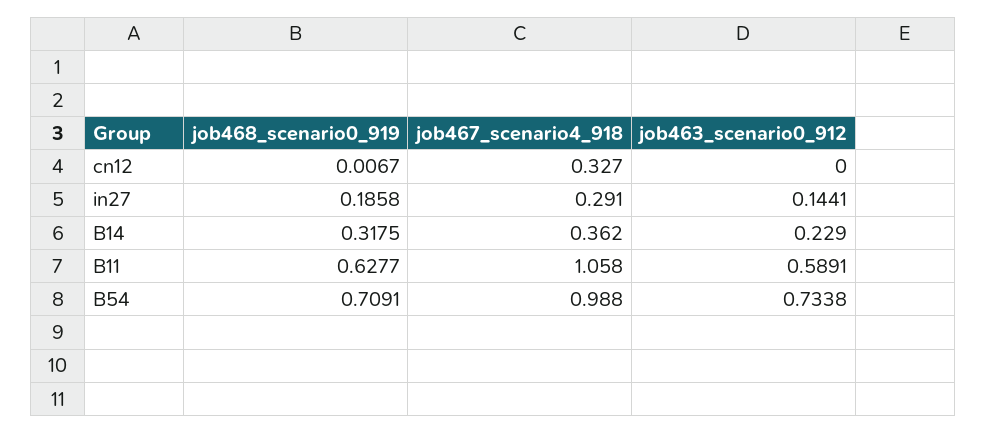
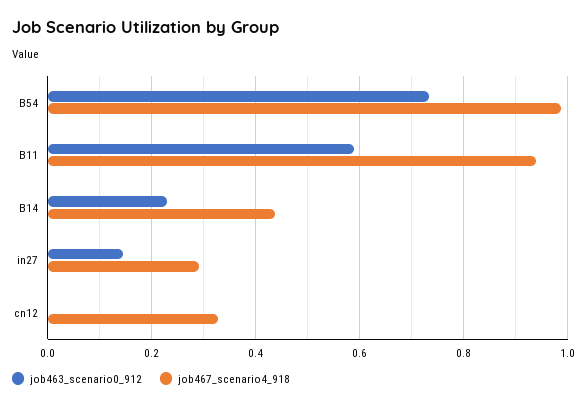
  {
-   "job468_scenario0_919": {
-     "cn12": 0.0067,
-     "in27": 0.1858,
-     "B14": 0.3175,
-     "B11": 0.6277,
-     "B54": 0.7091
-   },
    "job467_scenario4_918": {
      "cn12": 0.327,
      "in27": 0.291,
-     "B14": 0.362,
+     "B14": 0.44,
-     "B11": 1.058,
+     "B11": 0.94,
      "B54": 0.988
    },
    "job463_scenario0_912": {
      "cn12": 0,
      "in27": 0.1441,
      "B14": 0.229,
      "B11": 0.5891,
      "B54": 0.7338
    }
  }

